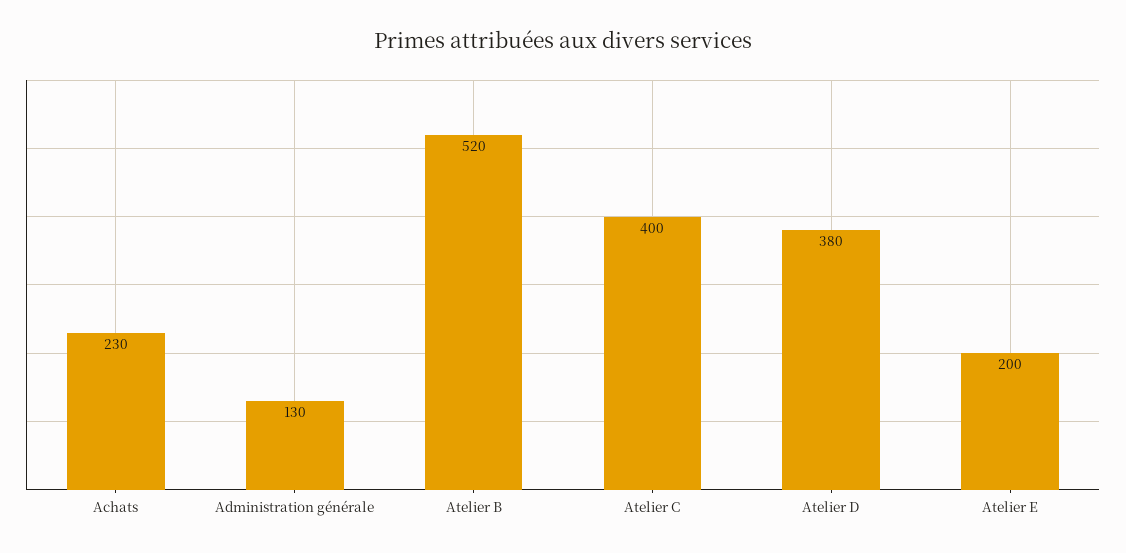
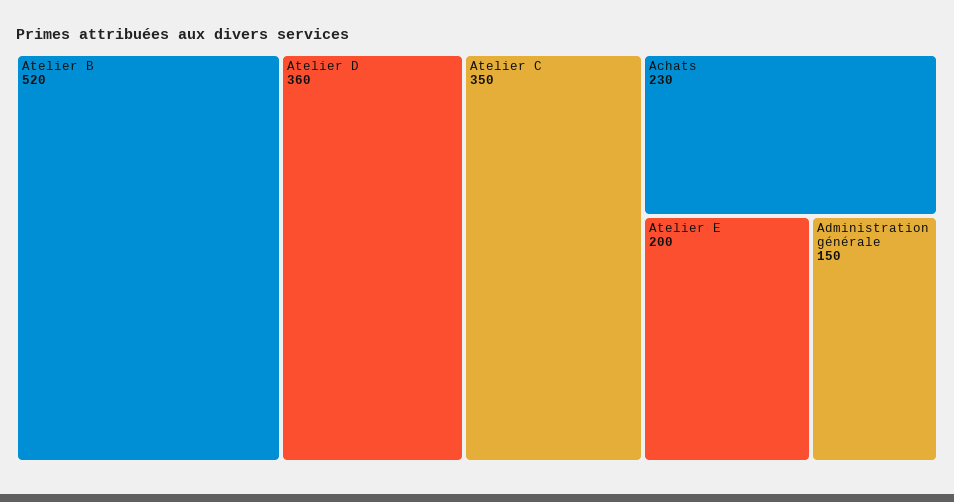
  {
    "Achats": 230,
-   "Administration générale": 130,
+   "Administration générale": 150,
    "Atelier B": 520,
-   "Atelier C": 400,
+   "Atelier C": 350,
-   "Atelier D": 380,
+   "Atelier D": 360,
    "Atelier E": 200
  }

